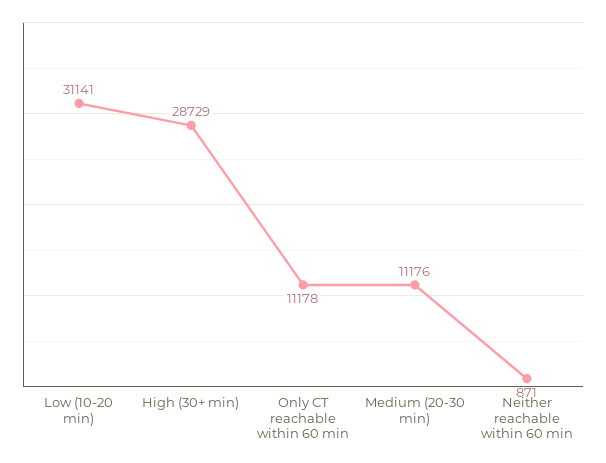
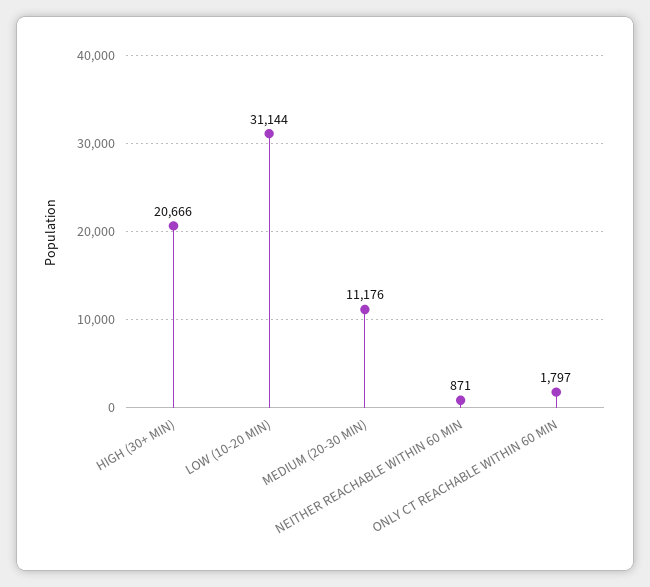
  {
-   "Low (10-20 min)": 31141,
+   "Low (10-20 min)": 31144,
-   "High (30+ min)": 28729,
+   "High (30+ min)": 20666,
-   "Only CT reachable within 60 min": 11178,
+   "Only CT reachable within 60 min": 1797,
    "Medium (20-30 min)": 11176,
    "Neither reachable within 60 min": 871
  }

